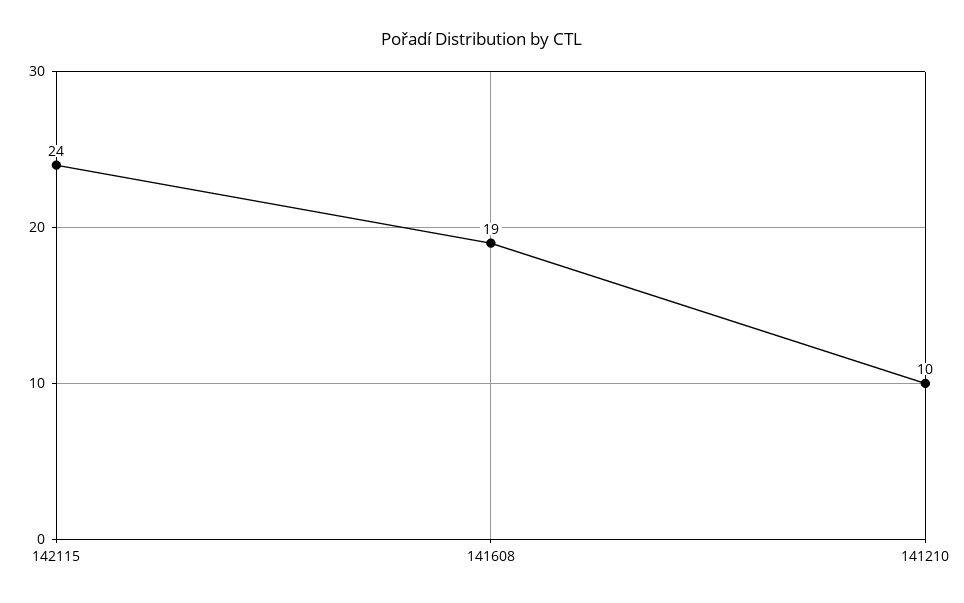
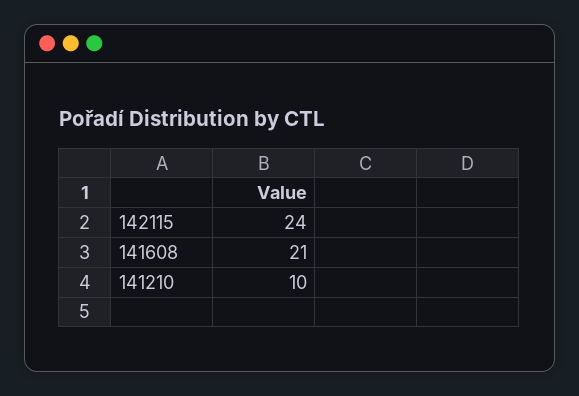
  {
    "142115": 24,
-   "141608": 19,
+   "141608": 21,
    "141210": 10
  }

